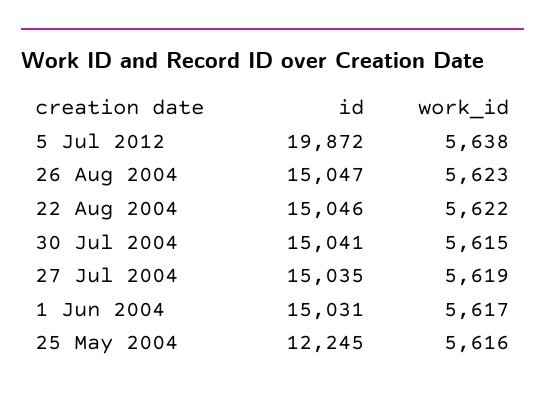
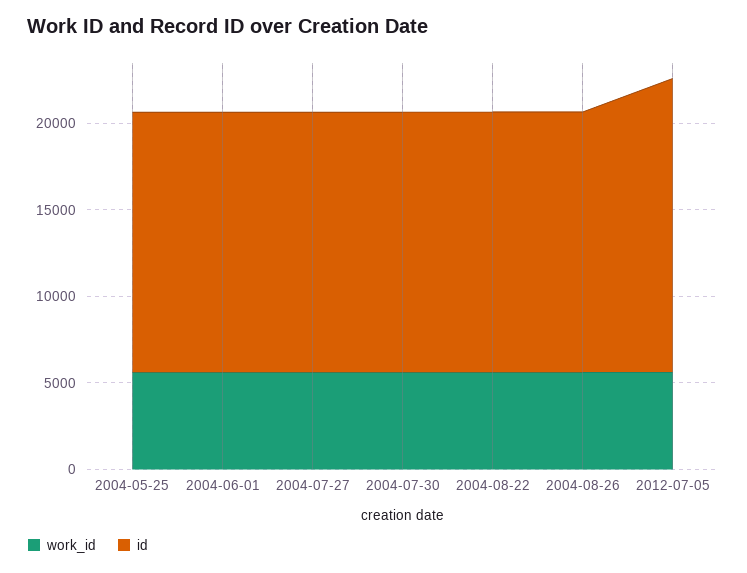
  {
    "id": {
-     "5 Jul 2012": 19872,
+     "5 Jul 2012": 17000,
      "26 Aug 2004": 15047,
      "22 Aug 2004": 15046,
      "30 Jul 2004": 15041,
      "27 Jul 2004": 15035,
      "1 Jun 2004": 15031,
-     "25 May 2004": 12245
+     "25 May 2004": 15000
    },
    "work_id": {
      "5 Jul 2012": 5638,
      "26 Aug 2004": 5623,
      "22 Aug 2004": 5622,
      "30 Jul 2004": 5615,
      "27 Jul 2004": 5619,
      "1 Jun 2004": 5617,
      "25 May 2004": 5616
    }
  }

